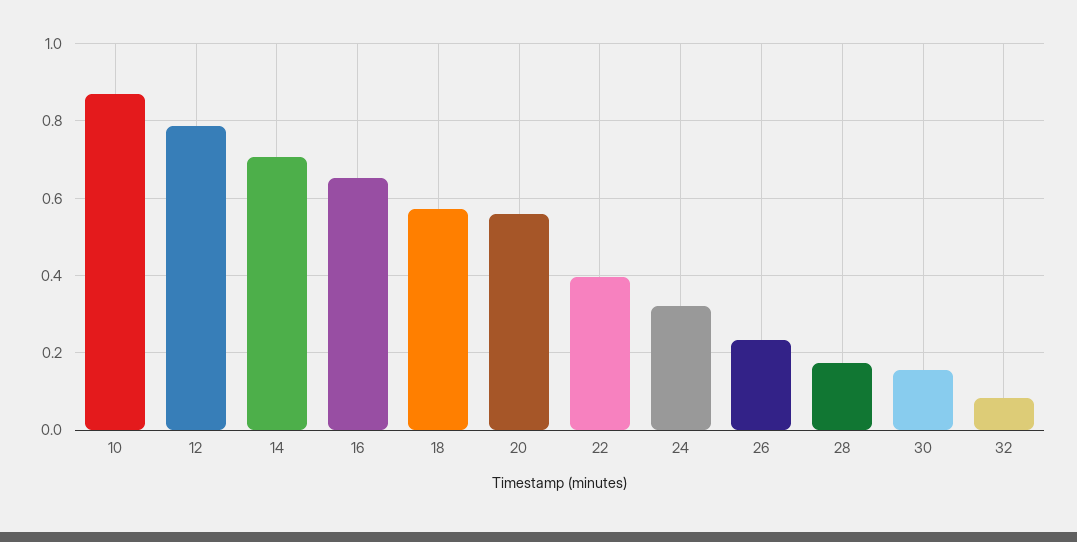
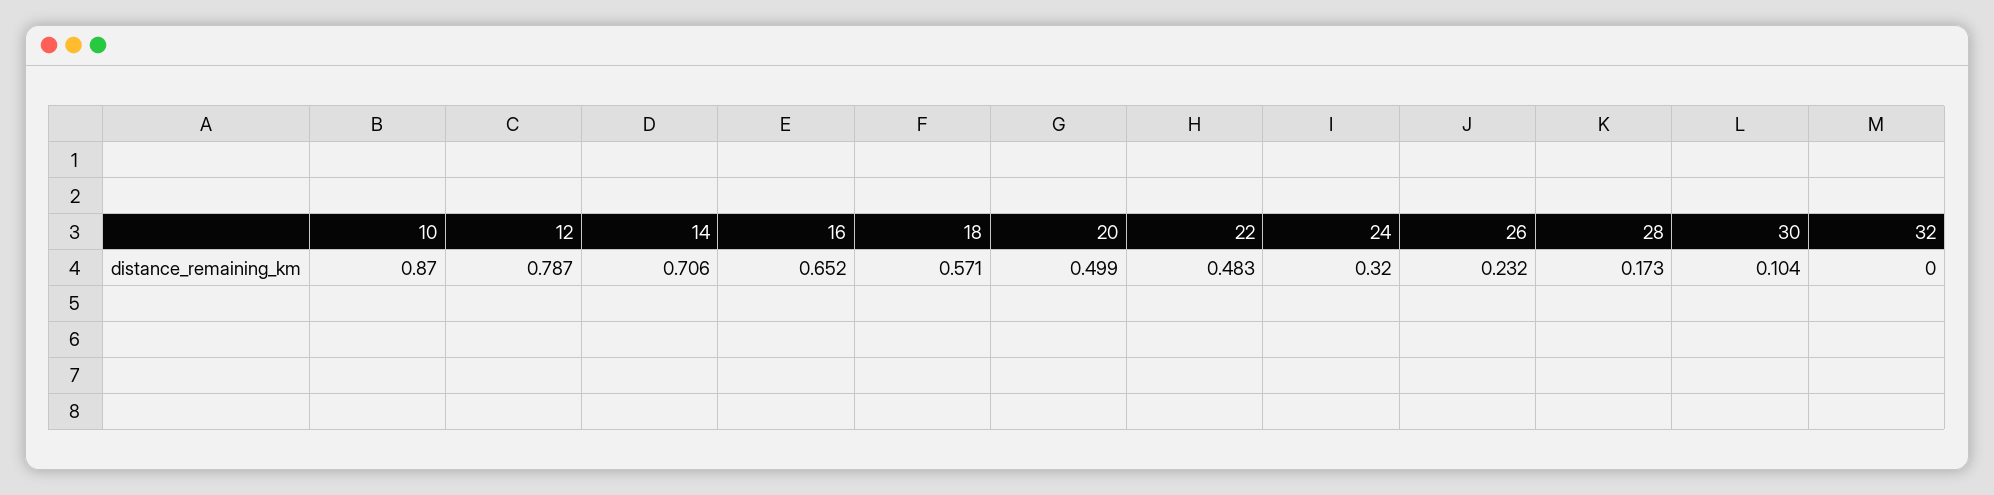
  {
    "10": 0.87,
    "12": 0.787,
    "14": 0.706,
    "16": 0.652,
    "18": 0.571,
-   "20": 0.56,
+   "20": 0.499,
-   "22": 0.4,
+   "22": 0.483,
    "24": 0.32,
    "26": 0.232,
    "28": 0.173,
-   "30": 0.16,
+   "30": 0.104,
-   "32": 0.08
+   "32": 0
  }

